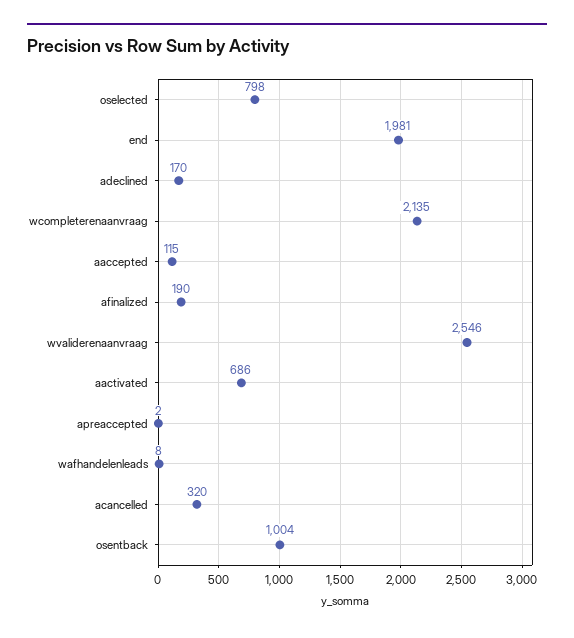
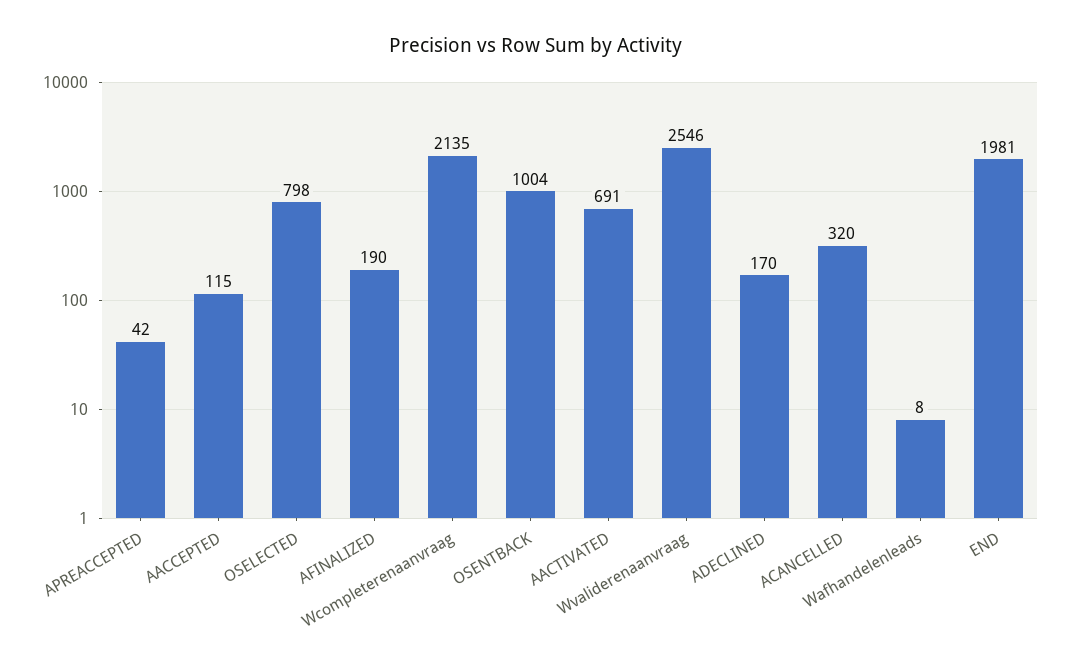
  {
    "oselected": 798,
    "end": 1981,
    "adeclined": 170,
    "wcompleterenaanvraag": 2135,
    "aaccepted": 115,
    "afinalized": 190,
    "wvaliderenaanvraag": 2546,
-   "aactivated": 686,
+   "aactivated": 691,
-   "apreaccepted": 2,
+   "apreaccepted": 42,
    "wafhandelenleads": 8,
    "acancelled": 320,
    "osentback": 1004
  }

